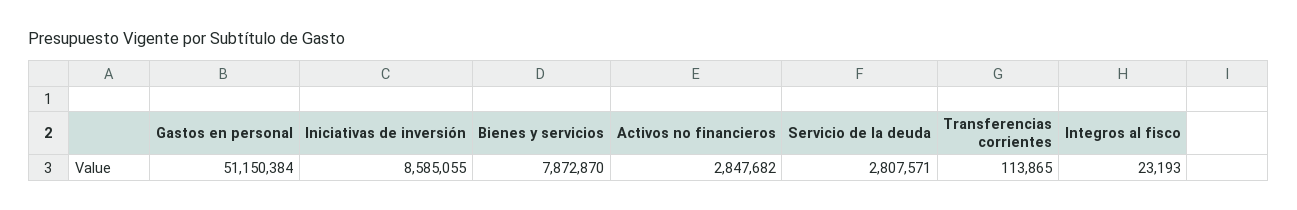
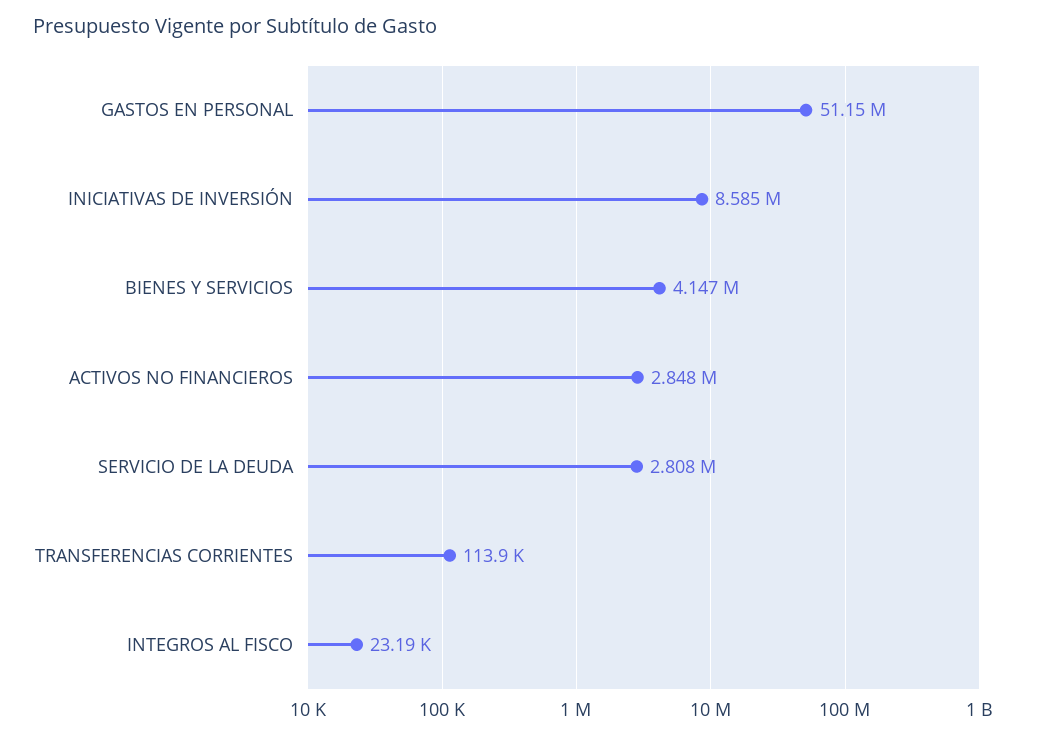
  {
    "Gastos en personal": 51150384,
    "Iniciativas de inversión": 8585055,
-   "Bienes y servicios": 7872870,
+   "Bienes y servicios": 4147000,
    "Activos no financieros": 2847682,
    "Servicio de la deuda": 2807571,
    "Transferencias corrientes": 113865,
    "Integros al fisco": 23193
  }

